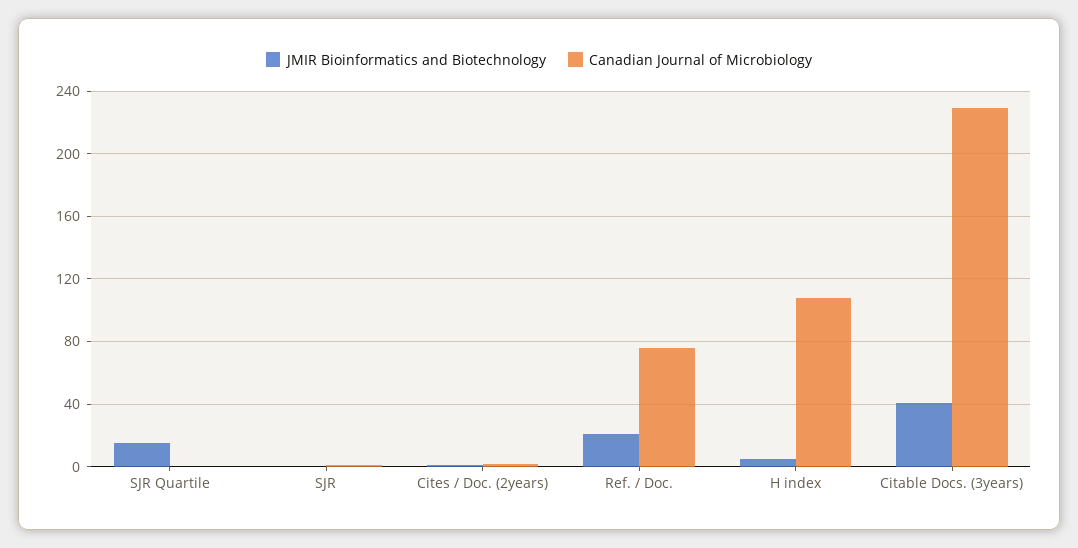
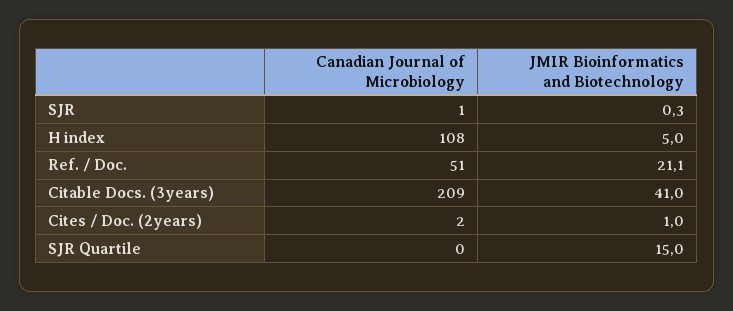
  {
    "JMIR Bioinformatics and Biotechnology": {
      "SJR Quartile": 15,
      "SJR": 0.3,
      "Cites / Doc. (2years)": 1,
      "Ref. / Doc.": 21.1,
      "H index": 5,
      "Citable Docs. (3years)": 41
    },
    "Canadian Journal of Microbiology": {
      "SJR Quartile": 0,
      "SJR": 1,
      "Cites / Doc. (2years)": 2,
-     "Ref. / Doc.": 75,
+     "Ref. / Doc.": 51,
      "H index": 108,
-     "Citable Docs. (3years)": 230
+     "Citable Docs. (3years)": 209
    }
  }

